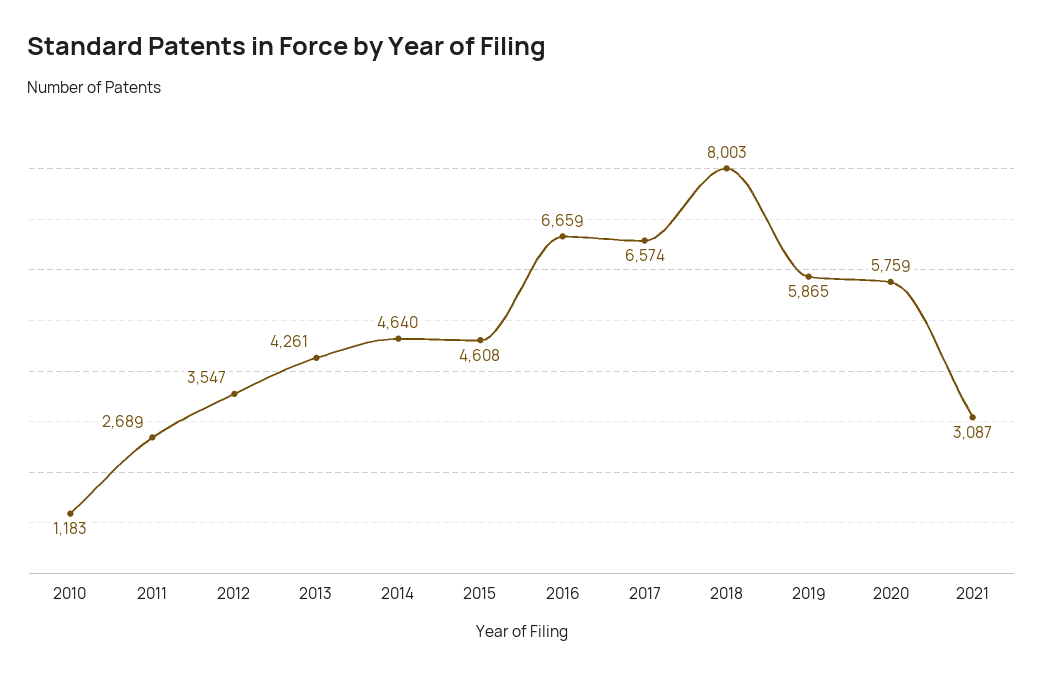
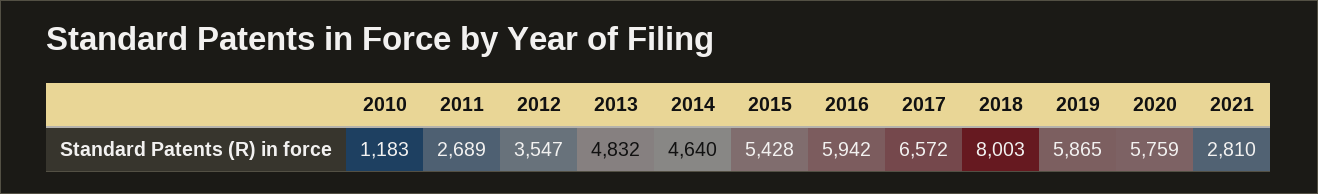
  {
    "2010": 1183,
    "2011": 2689,
    "2012": 3547,
-   "2013": 4261,
+   "2013": 4832,
    "2014": 4640,
-   "2015": 4608,
+   "2015": 5428,
-   "2016": 6659,
+   "2016": 5942,
-   "2017": 6574,
+   "2017": 6572,
    "2018": 8003,
    "2019": 5865,
    "2020": 5759,
-   "2021": 3087
+   "2021": 2810
  }

